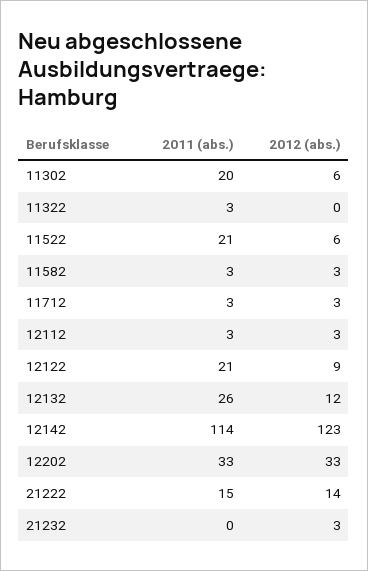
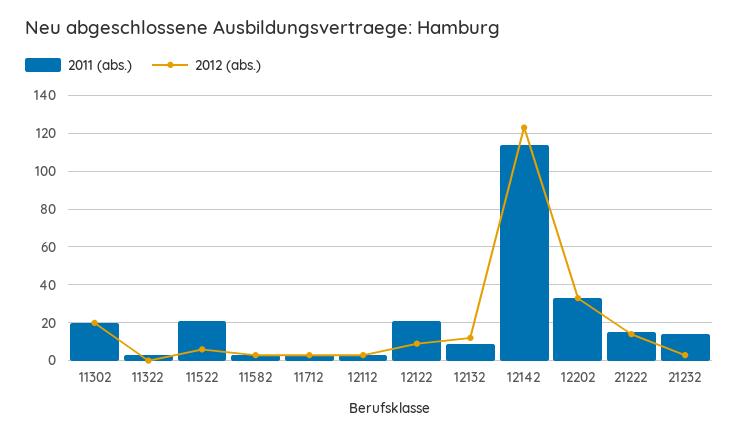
  {
    "2011 (abs.)": {
      "11302": 20,
      "11322": 3,
      "11522": 21,
      "11582": 3,
      "11712": 3,
      "12112": 3,
      "12122": 21,
-     "12132": 26,
+     "12132": 10,
      "12142": 114,
      "12202": 33,
      "21222": 15,
-     "21232": 0
+     "21232": 15
    },
    "2012 (abs.)": {
-     "11302": 6,
+     "11302": 20,
      "11322": 0,
      "11522": 6,
      "11582": 3,
      "11712": 3,
      "12112": 3,
      "12122": 9,
      "12132": 12,
      "12142": 123,
      "12202": 33,
      "21222": 14,
      "21232": 3
    }
  }

